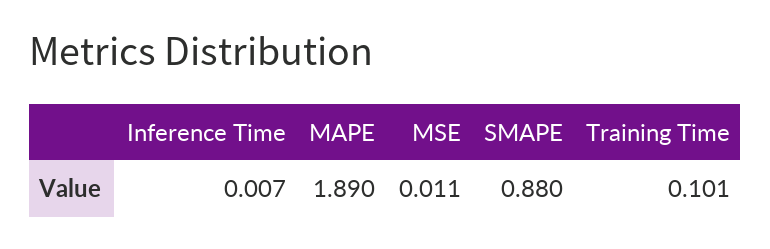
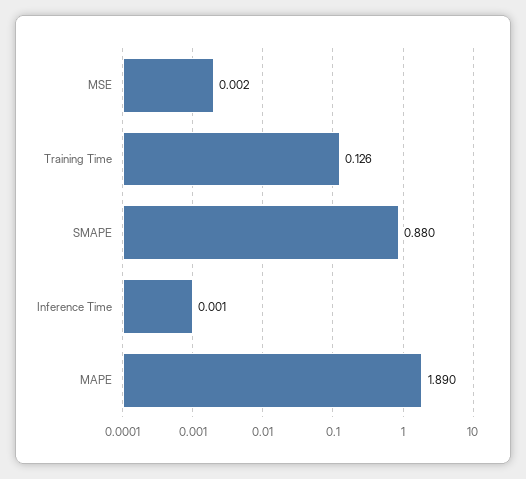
  {
-   "Inference Time": 0.007,
+   "Inference Time": 0.001,
    "MAPE": 1.89,
-   "MSE": 0.011,
+   "MSE": 0.002,
    "SMAPE": 0.88,
-   "Training Time": 0.101
+   "Training Time": 0.126
  }

